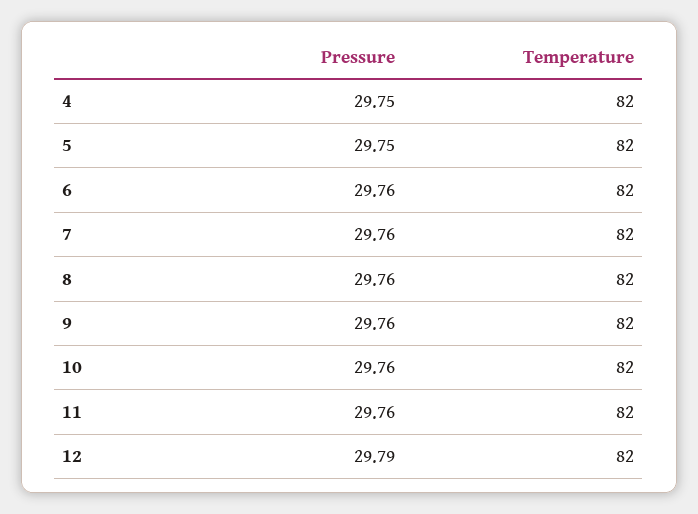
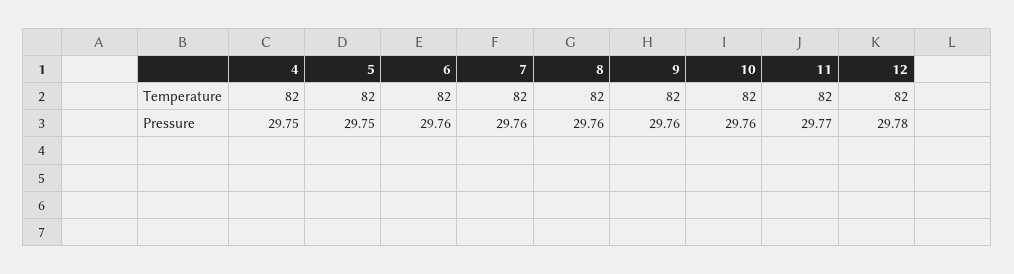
  {
    "Pressure": {
      "4": 29.75,
      "5": 29.75,
      "6": 29.76,
      "7": 29.76,
      "8": 29.76,
      "9": 29.76,
      "10": 29.76,
-     "11": 29.76,
+     "11": 29.77,
-     "12": 29.79
+     "12": 29.78
    },
    "Temperature": {
      "4": 82,
      "5": 82,
      "6": 82,
      "7": 82,
      "8": 82,
      "9": 82,
      "10": 82,
      "11": 82,
      "12": 82
    }
  }

